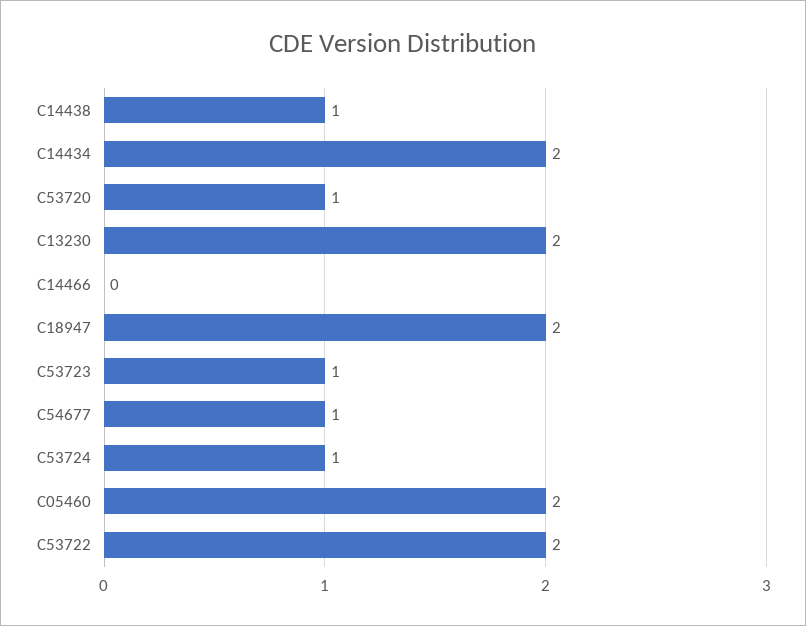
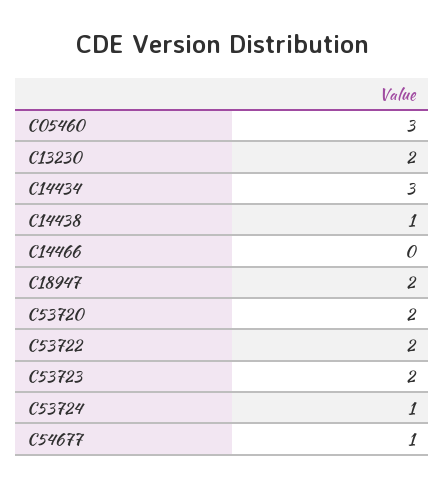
  {
    "C14438": 1,
-   "C14434": 2,
+   "C14434": 3,
-   "C53720": 1,
+   "C53720": 2,
    "C13230": 2,
    "C14466": 0,
    "C18947": 2,
-   "C53723": 1,
+   "C53723": 2,
    "C54677": 1,
    "C53724": 1,
-   "C05460": 2,
+   "C05460": 3,
    "C53722": 2
  }

